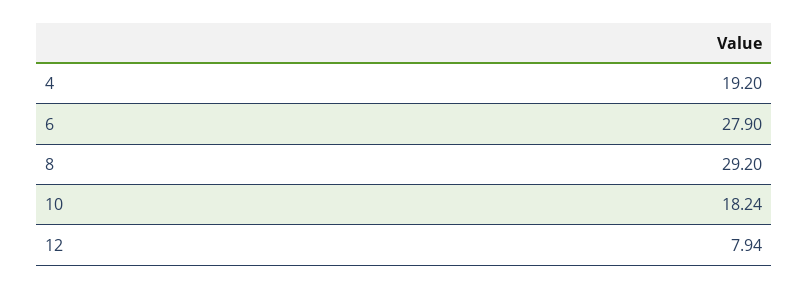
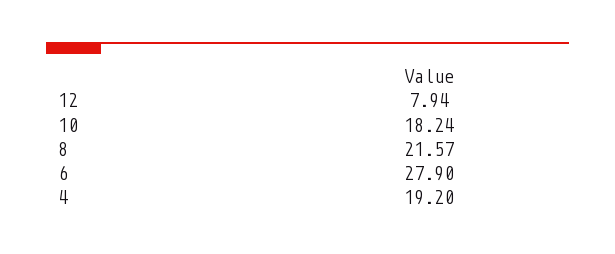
  {
    "4": 19.2,
    "6": 27.9,
-   "8": 29.2,
+   "8": 21.57,
    "10": 18.24,
    "12": 7.94
  }

